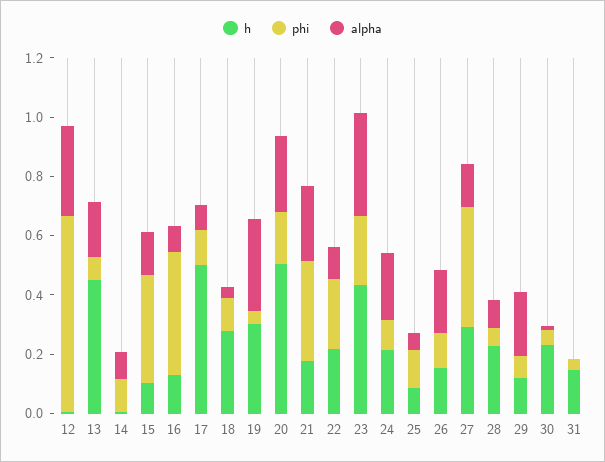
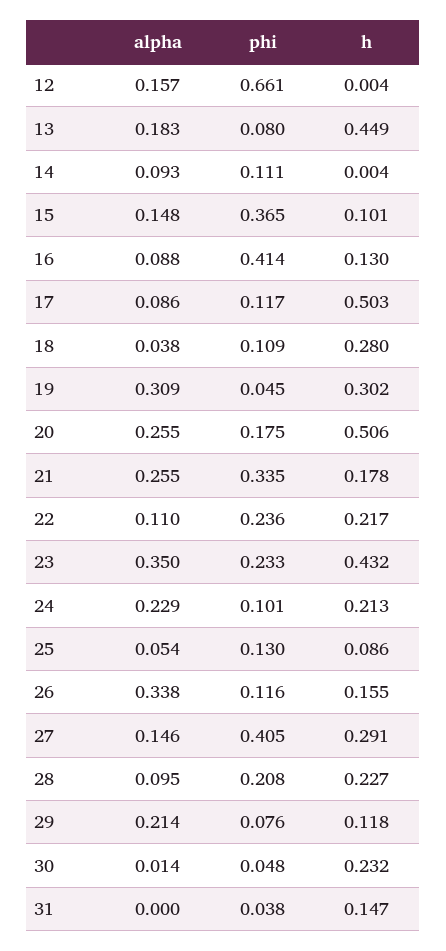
  {
    "h": {
      "12": 0.004,
      "13": 0.449,
      "14": 0.004,
      "15": 0.101,
      "16": 0.13,
      "17": 0.503,
      "18": 0.28,
      "19": 0.302,
      "20": 0.506,
      "21": 0.178,
      "22": 0.217,
      "23": 0.432,
      "24": 0.213,
      "25": 0.086,
      "26": 0.155,
      "27": 0.291,
      "28": 0.227,
      "29": 0.118,
      "30": 0.232,
      "31": 0.147
    },
    "phi": {
      "12": 0.661,
      "13": 0.08,
      "14": 0.111,
      "15": 0.365,
      "16": 0.414,
      "17": 0.117,
      "18": 0.109,
      "19": 0.045,
      "20": 0.175,
      "21": 0.335,
      "22": 0.236,
      "23": 0.233,
      "24": 0.101,
      "25": 0.13,
      "26": 0.116,
      "27": 0.405,
-     "28": 0.05,
+     "28": 0.208,
      "29": 0.076,
      "30": 0.048,
      "31": 0.038
    },
    "alpha": {
-     "12": 0.3,
+     "12": 0.157,
      "13": 0.183,
      "14": 0.093,
      "15": 0.148,
      "16": 0.088,
      "17": 0.086,
      "18": 0.038,
      "19": 0.309,
      "20": 0.255,
      "21": 0.255,
      "22": 0.11,
      "23": 0.35,
      "24": 0.229,
      "25": 0.054,
-     "26": 0.2,
+     "26": 0.338,
      "27": 0.146,
      "28": 0.095,
      "29": 0.214,
      "30": 0.014,
      "31": 0
    }
  }

